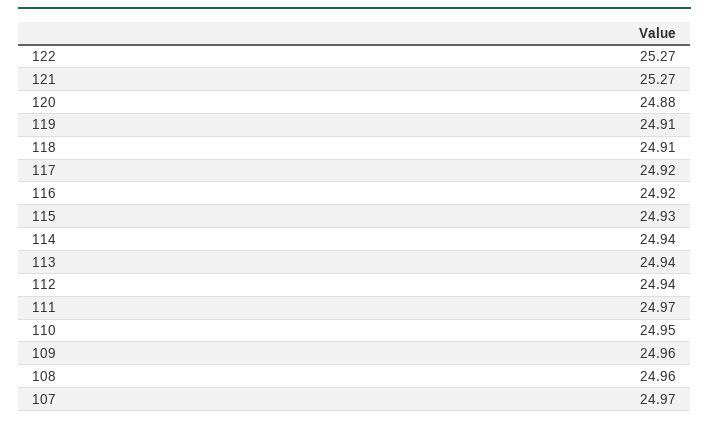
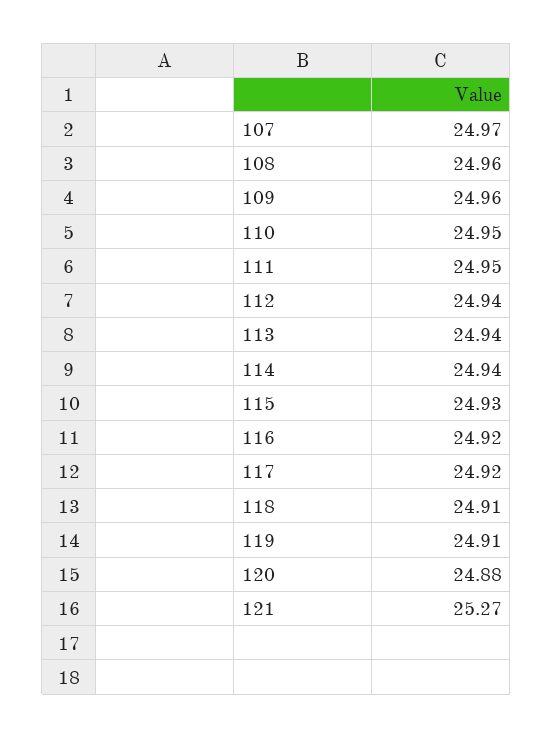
  {
-   "122": 25.27,
    "121": 25.27,
    "120": 24.88,
    "119": 24.91,
    "118": 24.91,
    "117": 24.92,
    "116": 24.92,
    "115": 24.93,
    "114": 24.94,
    "113": 24.94,
    "112": 24.94,
-   "111": 24.97,
+   "111": 24.95,
    "110": 24.95,
    "109": 24.96,
    "108": 24.96,
    "107": 24.97
  }

